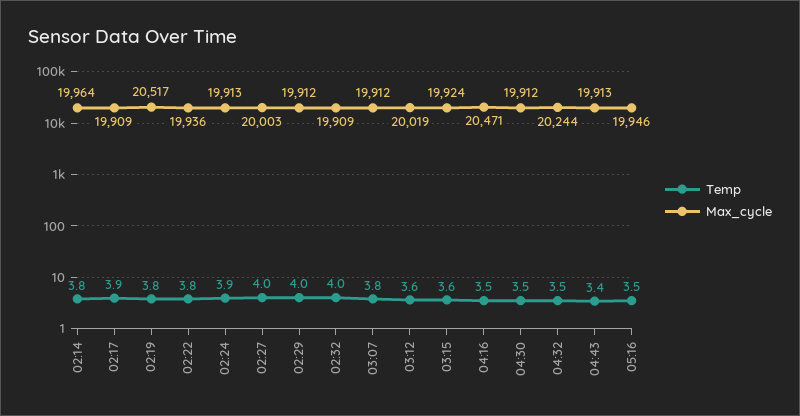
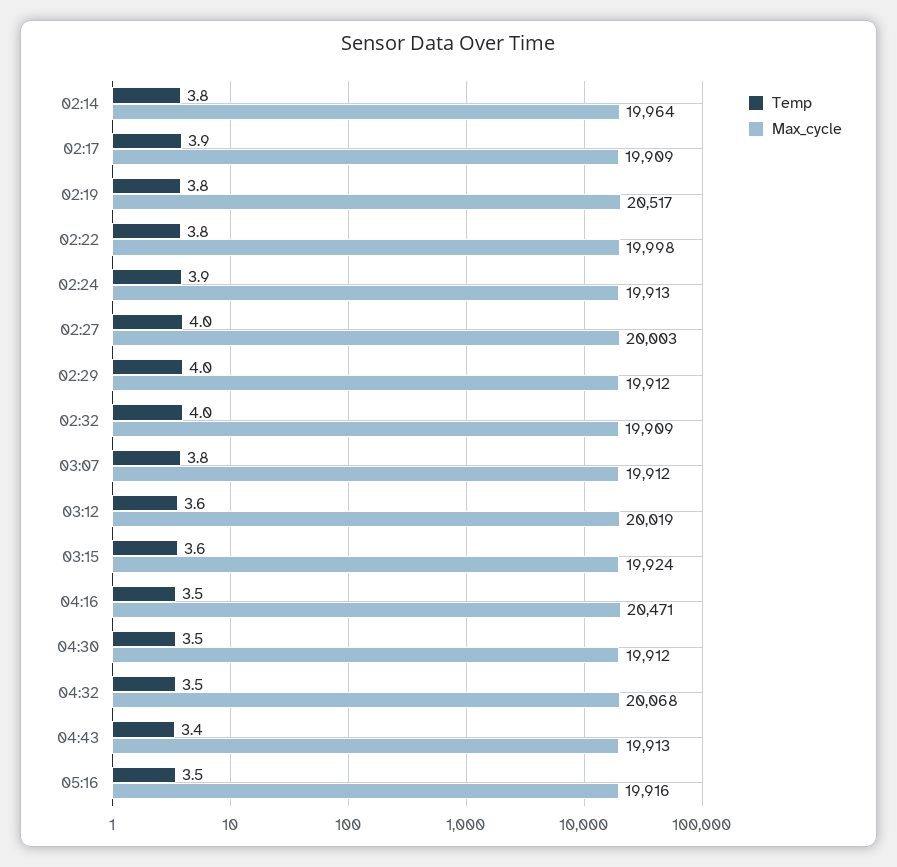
  {
    "Temp": {
      "02:14": 3.8,
      "02:17": 3.9,
      "02:19": 3.8,
      "02:22": 3.8,
      "02:24": 3.9,
      "02:27": 4,
      "02:29": 4,
      "02:32": 4,
      "03:07": 3.8,
      "03:12": 3.6,
      "03:15": 3.6,
      "04:16": 3.5,
      "04:30": 3.5,
      "04:32": 3.5,
      "04:43": 3.4,
      "05:16": 3.5
    },
    "Max_cycle": {
      "02:14": 19964,
      "02:17": 19909,
      "02:19": 20517,
-     "02:22": 19936,
+     "02:22": 19998,
      "02:24": 19913,
      "02:27": 20003,
      "02:29": 19912,
      "02:32": 19909,
      "03:07": 19912,
      "03:12": 20019,
      "03:15": 19924,
      "04:16": 20471,
      "04:30": 19912,
-     "04:32": 20244,
+     "04:32": 20068,
      "04:43": 19913,
-     "05:16": 19946
+     "05:16": 19916
    }
  }

